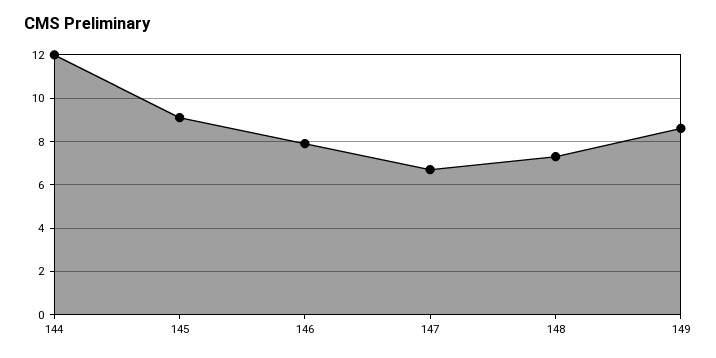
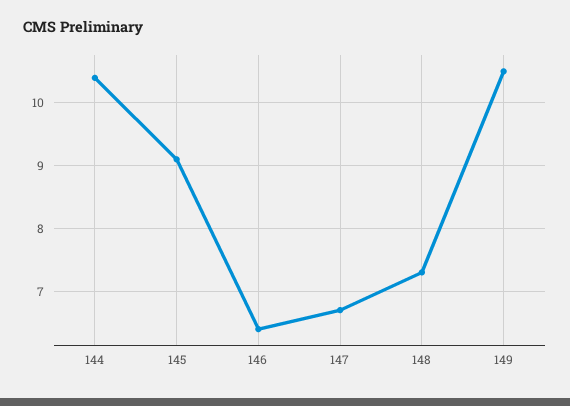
  {
-   "144": 12,
+   "144": 10.4,
    "145": 9.1,
-   "146": 8,
+   "146": 6.4,
    "147": 6.7,
    "148": 7.3,
-   "149": 8.5
+   "149": 10.5
  }

